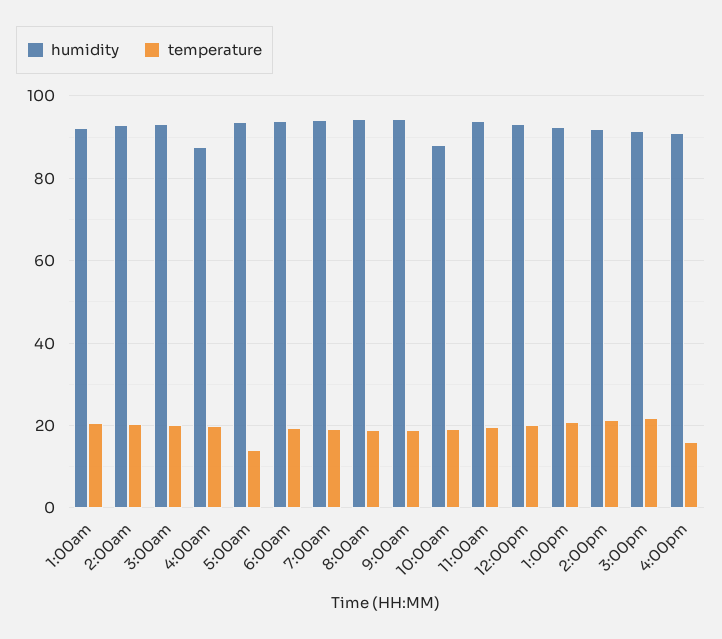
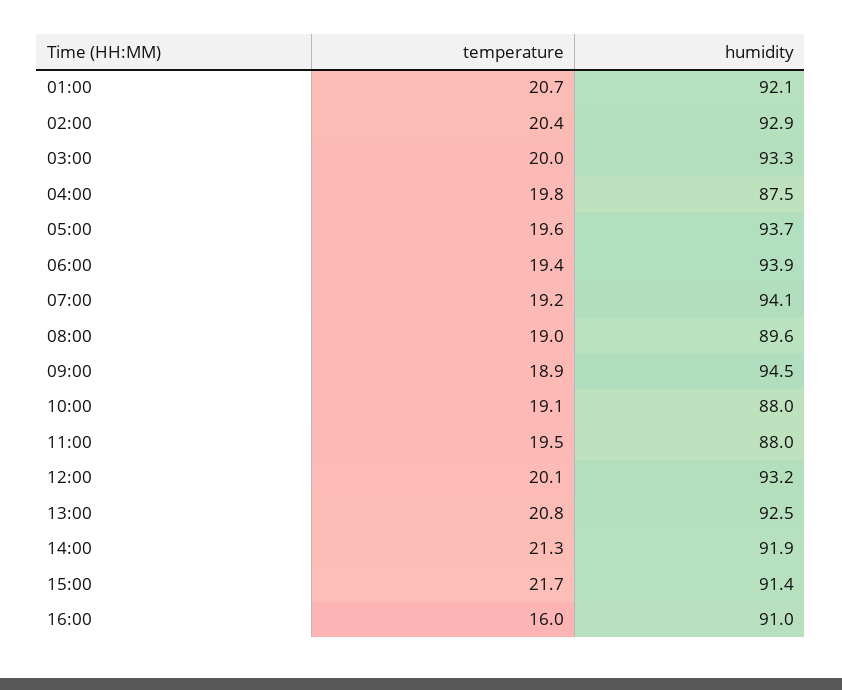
  {
    "humidity": {
      "1:00am": 92.1,
      "2:00am": 92.9,
      "3:00am": 93.3,
      "4:00am": 87.5,
      "5:00am": 93.7,
      "6:00am": 93.9,
      "7:00am": 94.1,
-     "8:00am": 94,
+     "8:00am": 89.6,
      "9:00am": 94.5,
      "10:00am": 88,
-     "11:00am": 94,
+     "11:00am": 88,
      "12:00pm": 93.2,
      "1:00pm": 92.5,
      "2:00pm": 91.9,
      "3:00pm": 91.4,
      "4:00pm": 91
    },
    "temperature": {
      "1:00am": 20.7,
      "2:00am": 20.4,
      "3:00am": 20,
      "4:00am": 19.8,
-     "5:00am": 14,
+     "5:00am": 19.6,
      "6:00am": 19.4,
      "7:00am": 19.2,
      "8:00am": 19,
      "9:00am": 18.9,
      "10:00am": 19.1,
      "11:00am": 19.5,
      "12:00pm": 20.1,
      "1:00pm": 20.8,
      "2:00pm": 21.3,
      "3:00pm": 21.7,
      "4:00pm": 16
    }
  }

